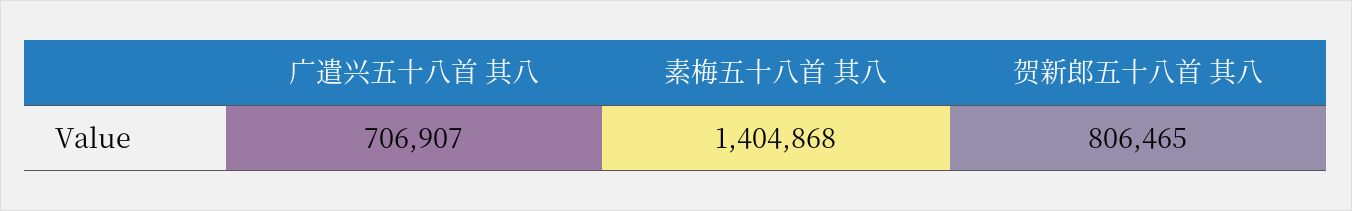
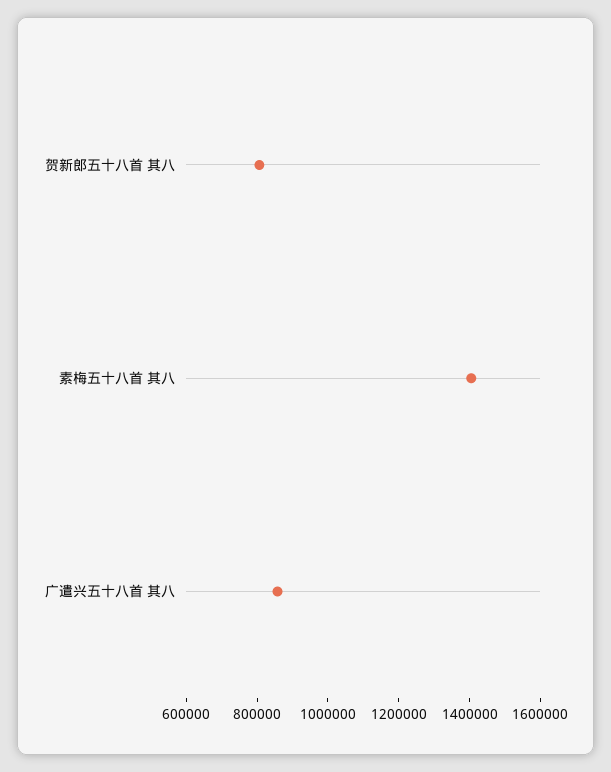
  {
-   "广遣兴五十八首 其八": 706907,
+   "广遣兴五十八首 其八": 850000,
    "素梅五十八首 其八": 1404868,
    "贺新郎五十八首 其八": 806465
  }

